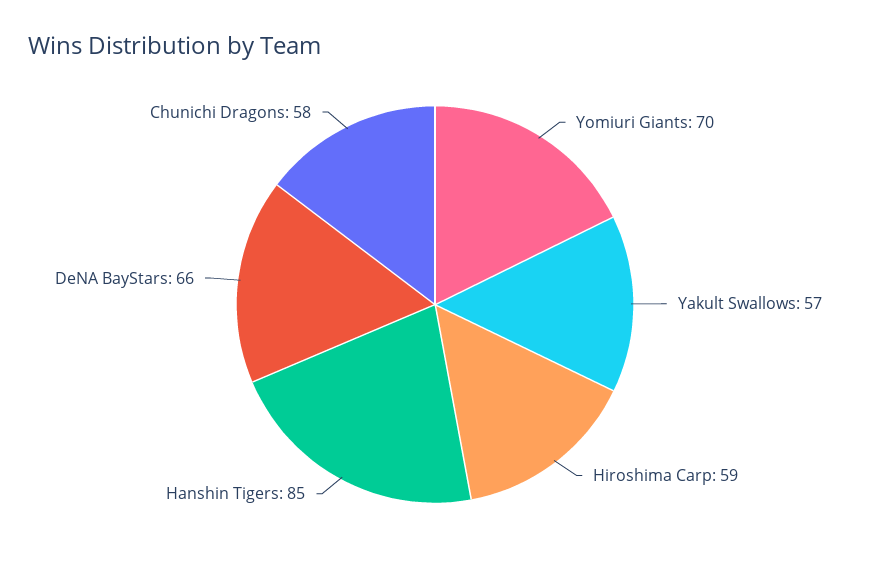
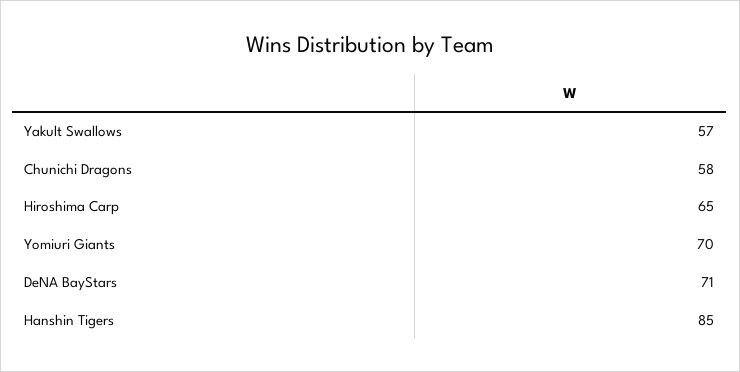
  {
    "Yomiuri Giants": 70,
    "Yakult Swallows": 57,
-   "Hiroshima Carp": 59,
+   "Hiroshima Carp": 65,
    "Hanshin Tigers": 85,
-   "DeNA BayStars": 66,
+   "DeNA BayStars": 71,
    "Chunichi Dragons": 58
  }

